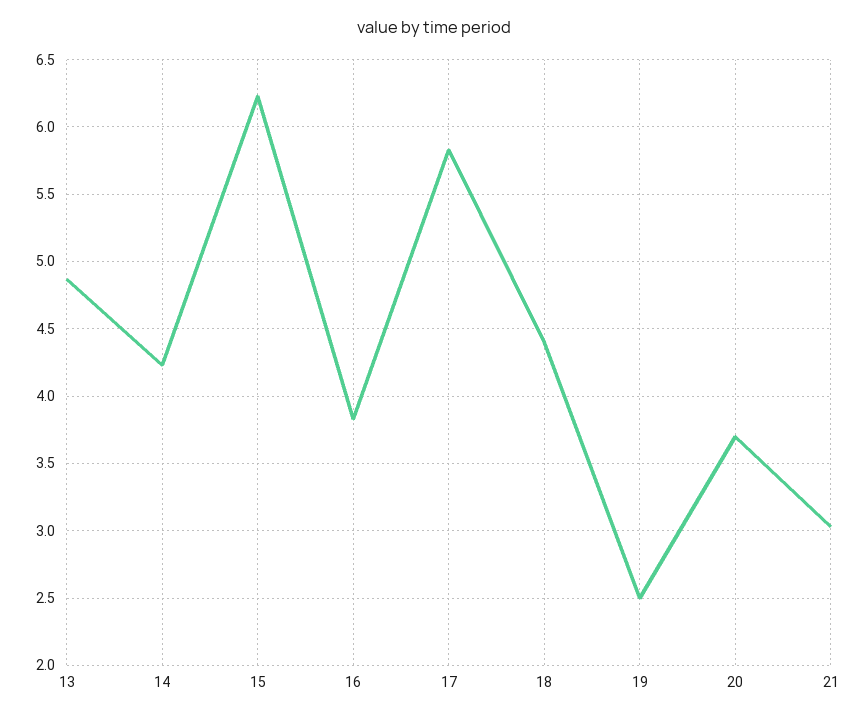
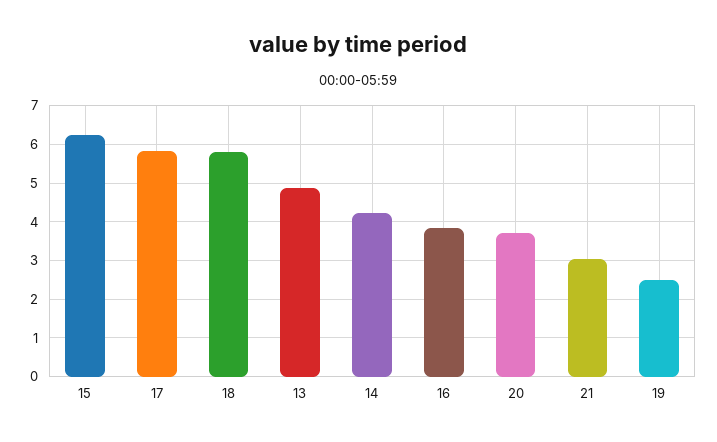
  {
    "13": 4.85,
    "14": 4.25,
    "15": 6.25,
    "16": 3.85,
    "17": 5.85,
-   "18": 4.4,
+   "18": 5.8,
    "19": 2.5,
    "20": 3.7,
    "21": 3.05
  }

